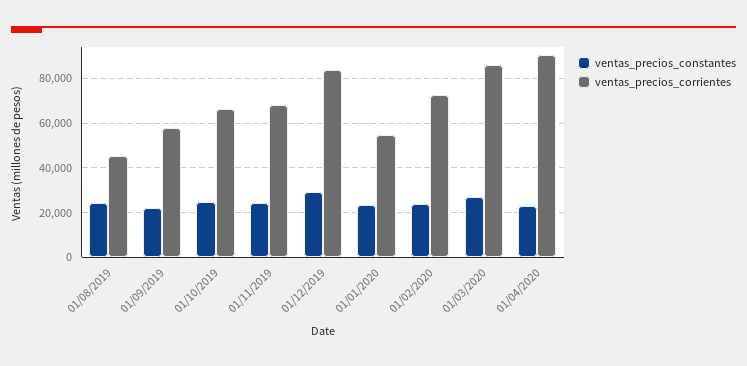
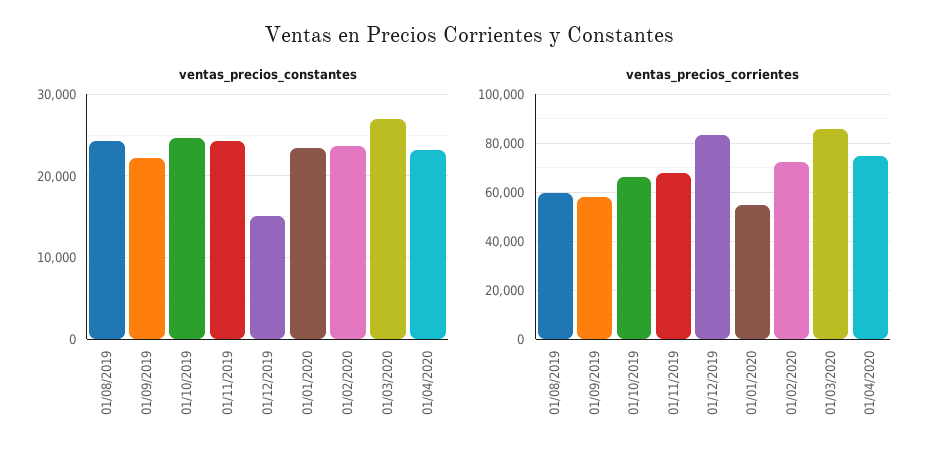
  {
    "ventas_precios_constantes": {
      "01/08/2019": 24000,
      "01/09/2019": 22000,
      "01/10/2019": 25000,
      "01/11/2019": 24000,
-     "01/12/2019": 30000,
+     "01/12/2019": 15000,
      "01/01/2020": 23000,
      "01/02/2020": 24000,
      "01/03/2020": 27000,
      "01/04/2020": 23000
    },
    "ventas_precios_corrientes": {
-     "01/08/2019": 45000,
+     "01/08/2019": 60000,
      "01/09/2019": 57500,
      "01/10/2019": 67500,
      "01/11/2019": 67500,
      "01/12/2019": 82500,
      "01/01/2020": 55000,
      "01/02/2020": 72500,
      "01/03/2020": 85000,
-     "01/04/2020": 90000
+     "01/04/2020": 75000
    }
  }

